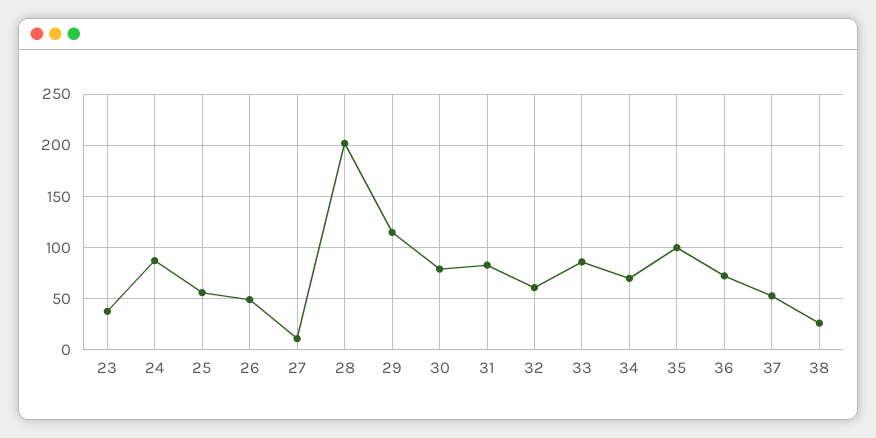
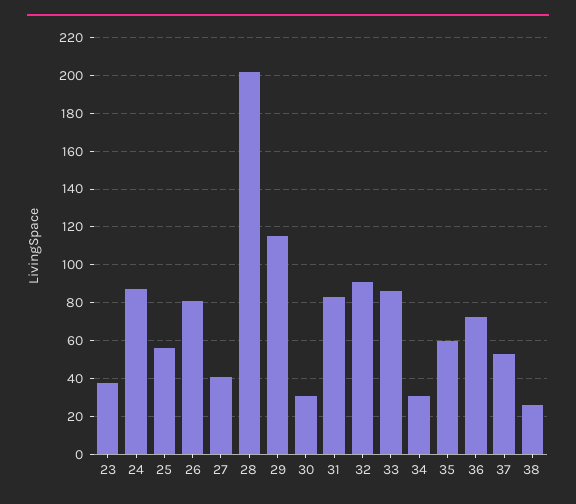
  {
    "23": 40,
    "24": 85,
    "25": 55,
-   "26": 50,
+   "26": 80,
-   "27": 10,
+   "27": 40,
    "28": 200,
    "29": 115,
-   "30": 80,
+   "30": 30,
    "31": 85,
-   "32": 60,
+   "32": 90,
    "33": 85,
-   "34": 70,
+   "34": 30,
-   "35": 100,
+   "35": 60,
    "36": 70,
    "37": 55,
    "38": 25
  }

